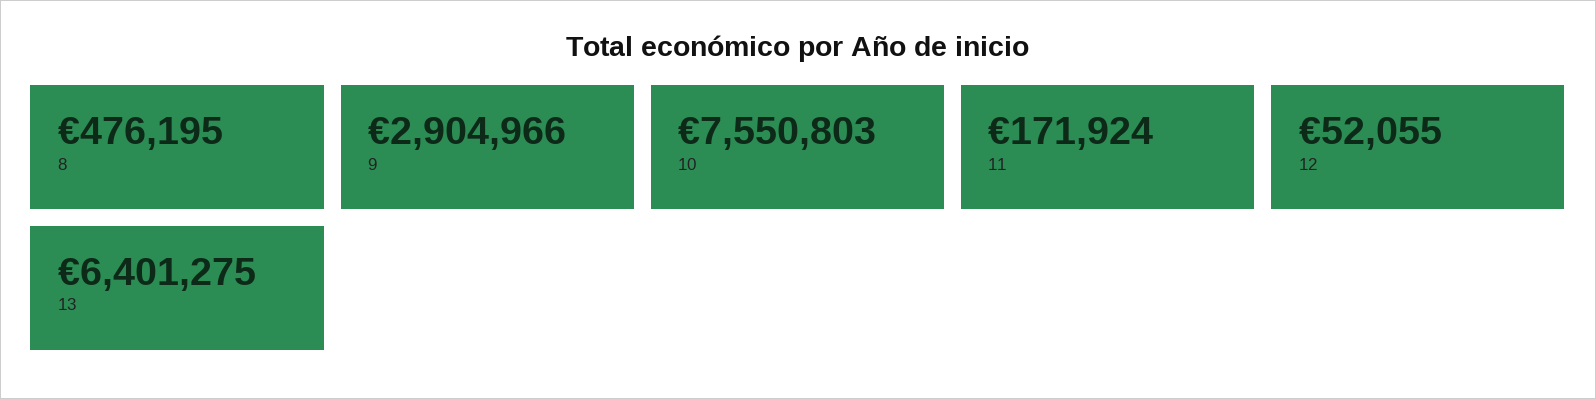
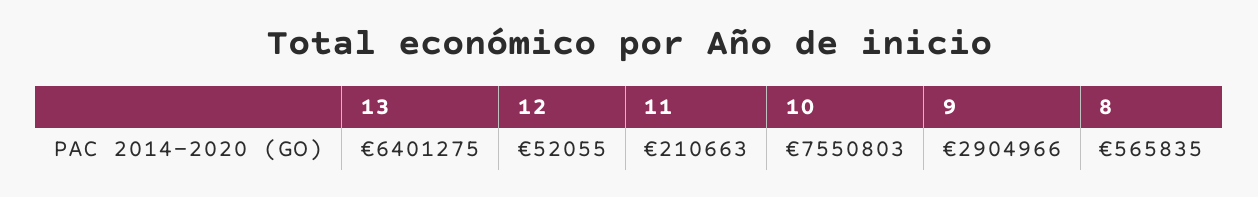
  {
-   "8": 476195,
+   "8": 565835,
    "9": 2904966,
    "10": 7550803,
-   "11": 171924,
+   "11": 210663,
    "12": 52055,
    "13": 6401275
  }

